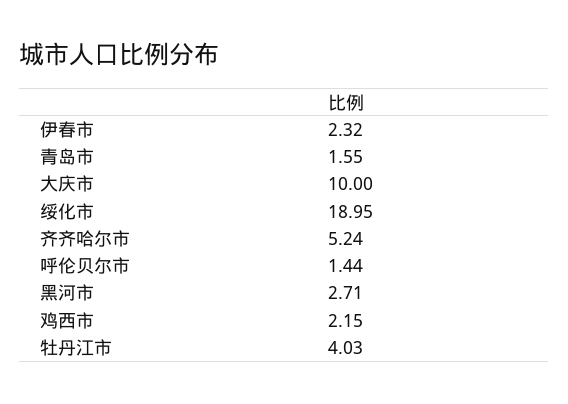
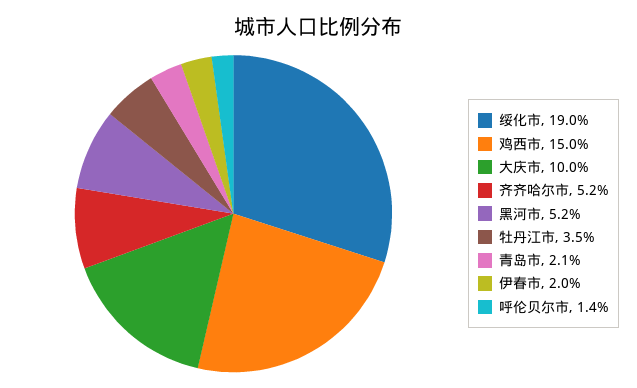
  {
-   "伊春市": 2.32,
+   "伊春市": 2,
-   "青岛市": 1.55,
+   "青岛市": 2.1,
    "大庆市": 10,
    "绥化市": 18.95,
    "齐齐哈尔市": 5.24,
    "呼伦贝尔市": 1.44,
-   "黑河市": 2.71,
+   "黑河市": 5.2,
-   "鸡西市": 2.15,
+   "鸡西市": 15,
-   "牡丹江市": 4.03
+   "牡丹江市": 3.5
  }

